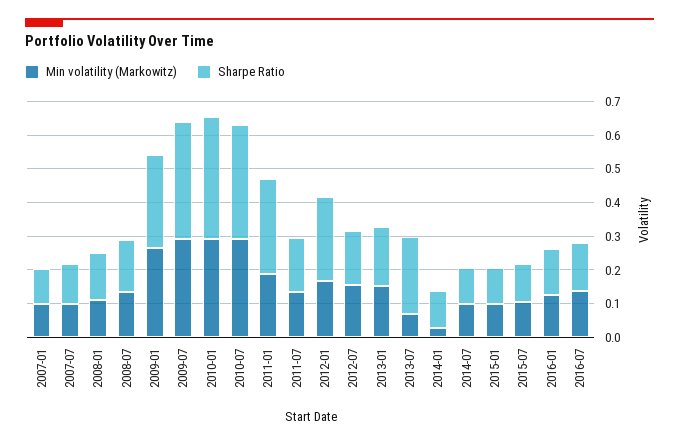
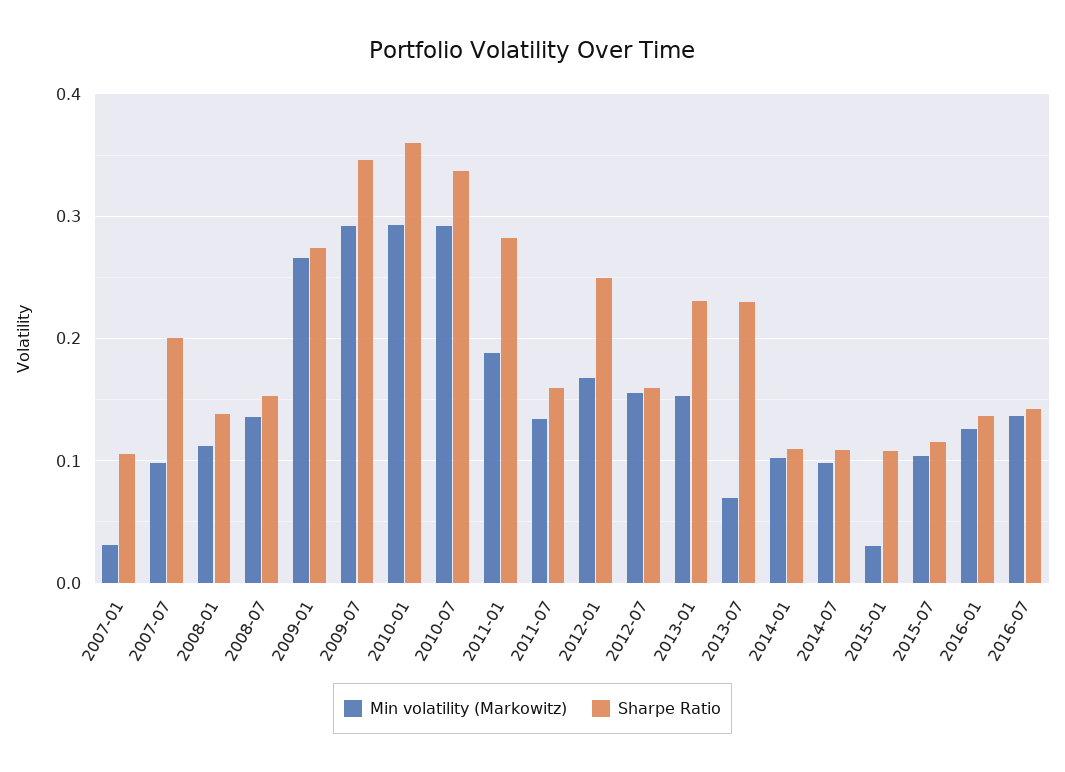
  {
    "Min volatility (Markowitz)": {
-     "2007-01": 0.1,
+     "2007-01": 0.03,
      "2007-07": 0.1,
      "2008-01": 0.11,
      "2008-07": 0.14,
      "2009-01": 0.27,
      "2009-07": 0.29,
      "2010-01": 0.29,
      "2010-07": 0.29,
      "2011-01": 0.19,
      "2011-07": 0.13,
      "2012-01": 0.17,
      "2012-07": 0.16,
      "2013-01": 0.15,
      "2013-07": 0.07,
-     "2014-01": 0.025,
+     "2014-01": 0.1,
      "2014-07": 0.1,
-     "2015-01": 0.1,
+     "2015-01": 0.03,
      "2015-07": 0.1,
      "2016-01": 0.13,
      "2016-07": 0.14
    },
    "Sharpe Ratio": {
      "2007-01": 0.11,
-     "2007-07": 0.125,
+     "2007-07": 0.2,
      "2008-01": 0.14,
      "2008-07": 0.15,
      "2009-01": 0.27,
      "2009-07": 0.35,
      "2010-01": 0.36,
      "2010-07": 0.34,
      "2011-01": 0.28,
      "2011-07": 0.16,
      "2012-01": 0.25,
      "2012-07": 0.16,
-     "2013-01": 0.175,
+     "2013-01": 0.23,
      "2013-07": 0.23,
      "2014-01": 0.11,
      "2014-07": 0.11,
      "2015-01": 0.11,
      "2015-07": 0.12,
      "2016-01": 0.14,
      "2016-07": 0.14
    }
  }

